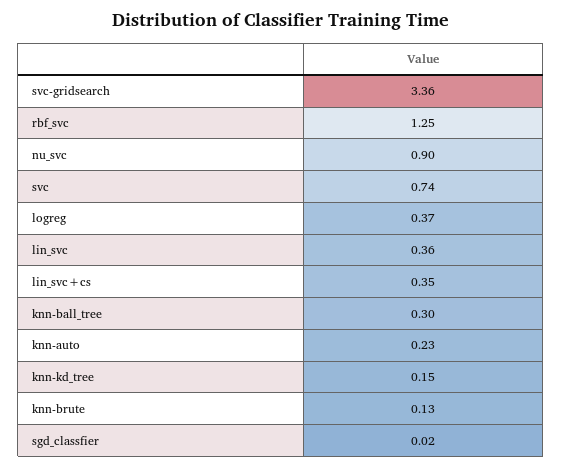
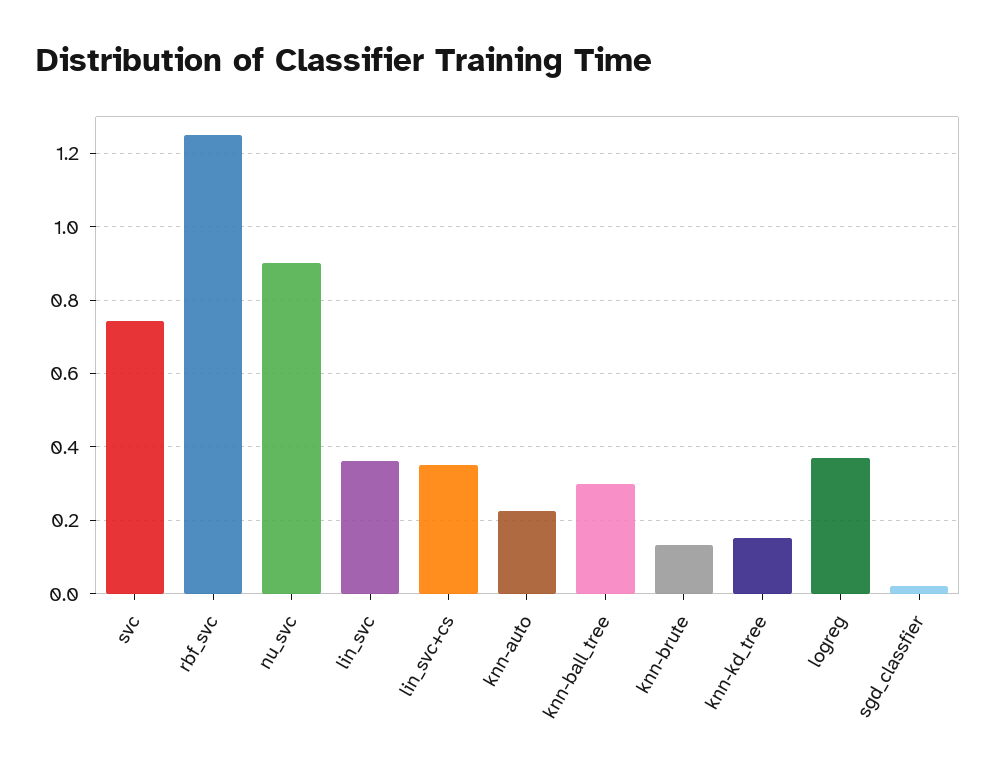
  {
-   "svc-gridsearch": 3.36,
    "rbf_svc": 1.25,
    "nu_svc": 0.9,
    "svc": 0.74,
    "logreg": 0.37,
    "lin_svc": 0.36,
    "lin_svc+cs": 0.35,
    "knn-ball_tree": 0.3,
    "knn-auto": 0.23,
    "knn-kd_tree": 0.15,
    "knn-brute": 0.13,
    "sgd_classfier": 0.02
  }

